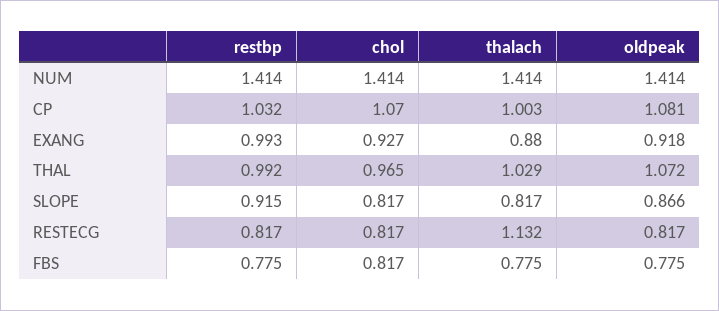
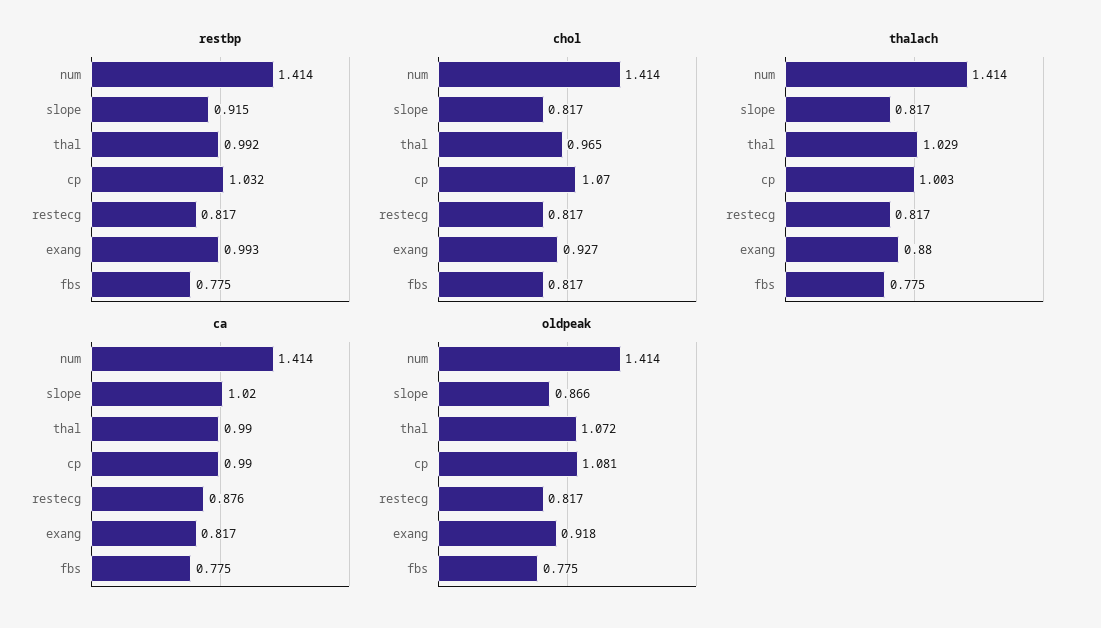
  {
    "restbp": {
      "NUM": 1.414,
      "CP": 1.032,
      "EXANG": 0.993,
      "THAL": 0.992,
      "SLOPE": 0.915,
      "RESTECG": 0.817,
      "FBS": 0.775
    },
    "chol": {
      "NUM": 1.414,
      "CP": 1.07,
      "EXANG": 0.927,
      "THAL": 0.965,
      "SLOPE": 0.817,
      "RESTECG": 0.817,
      "FBS": 0.817
    },
    "thalach": {
      "NUM": 1.414,
      "CP": 1.003,
      "EXANG": 0.88,
      "THAL": 1.029,
      "SLOPE": 0.817,
-     "RESTECG": 1.132,
+     "RESTECG": 0.817,
      "FBS": 0.775
    },
    "oldpeak": {
      "NUM": 1.414,
      "CP": 1.081,
      "EXANG": 0.918,
      "THAL": 1.072,
      "SLOPE": 0.866,
      "RESTECG": 0.817,
      "FBS": 0.775
-   }
+   },
+   "ca": {
+     "NUM": 1.414,
+     "SLOPE": 1.02,
+     "THAL": 0.99,
+     "CP": 0.99,
+     "RESTECG": 0.876,
+     "EXANG": 0.817,
+     "FBS": 0.775
+   }
  }

